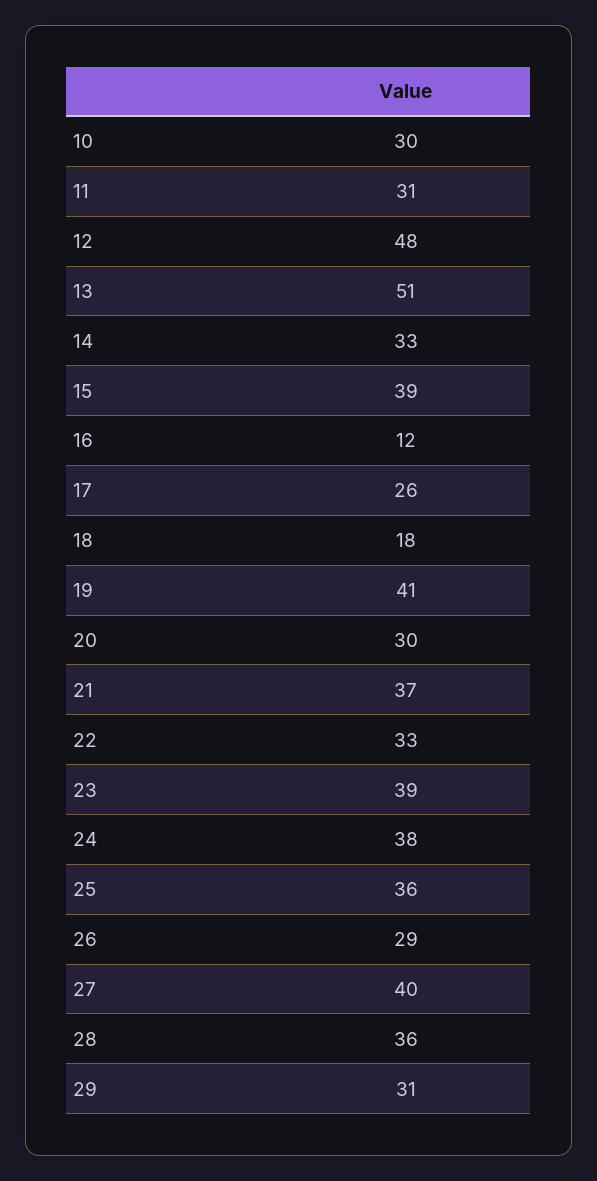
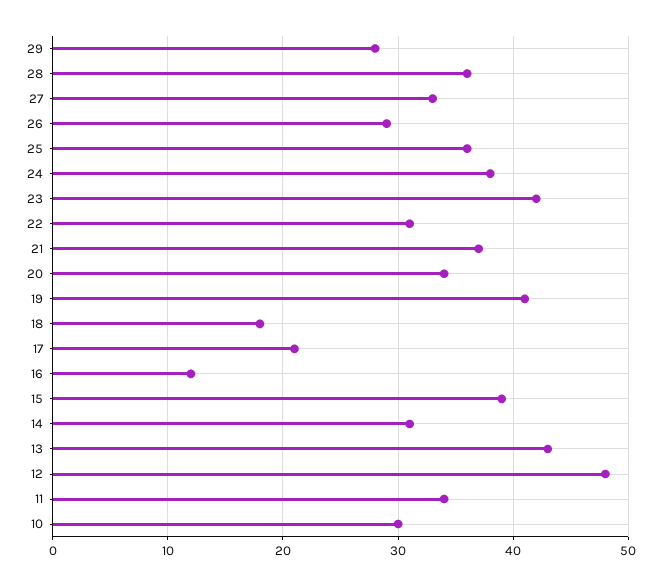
  {
    "10": 30,
-   "11": 31,
+   "11": 34,
    "12": 48,
-   "13": 51,
+   "13": 43,
-   "14": 33,
+   "14": 31,
    "15": 39,
    "16": 12,
-   "17": 26,
+   "17": 21,
    "18": 18,
    "19": 41,
-   "20": 30,
+   "20": 34,
    "21": 37,
-   "22": 33,
+   "22": 31,
-   "23": 39,
+   "23": 42,
    "24": 38,
    "25": 36,
    "26": 29,
-   "27": 40,
+   "27": 33,
    "28": 36,
-   "29": 31
+   "29": 28
  }

